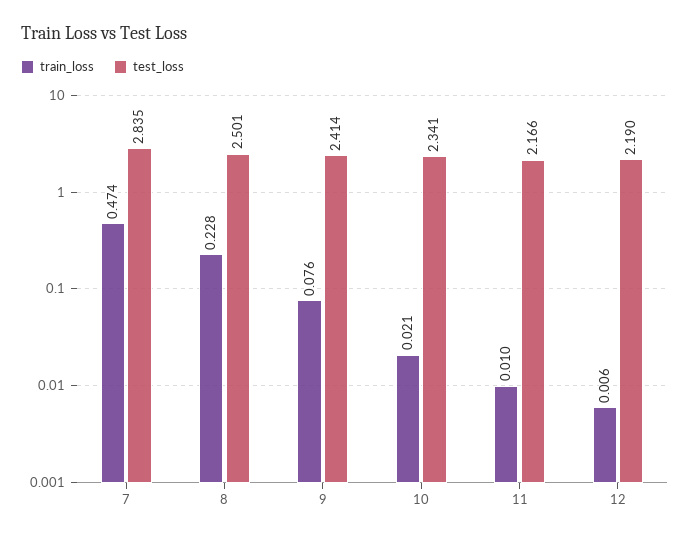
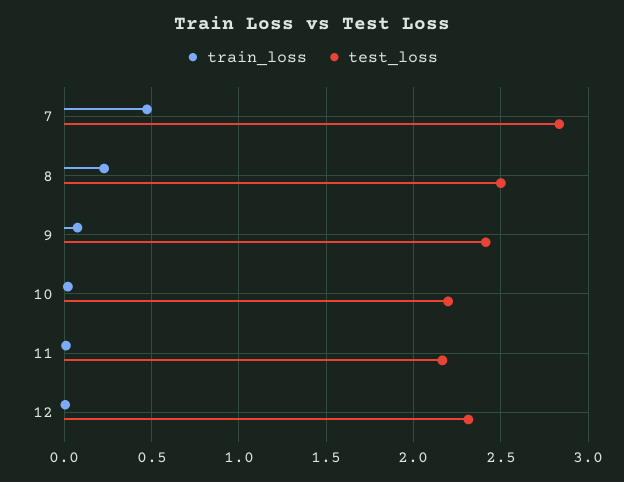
  {
    "train_loss": {
      "7": 0.474,
      "8": 0.228,
      "9": 0.076,
      "10": 0.021,
      "11": 0.01,
      "12": 0.006
    },
    "test_loss": {
      "7": 2.835,
      "8": 2.501,
      "9": 2.414,
-     "10": 2.341,
+     "10": 2.2,
      "11": 2.166,
-     "12": 2.19
+     "12": 2.3
    }
  }

